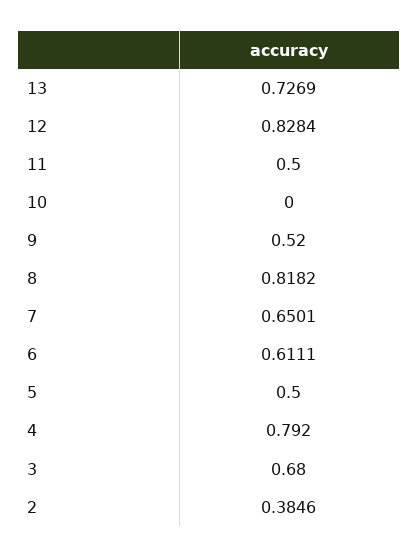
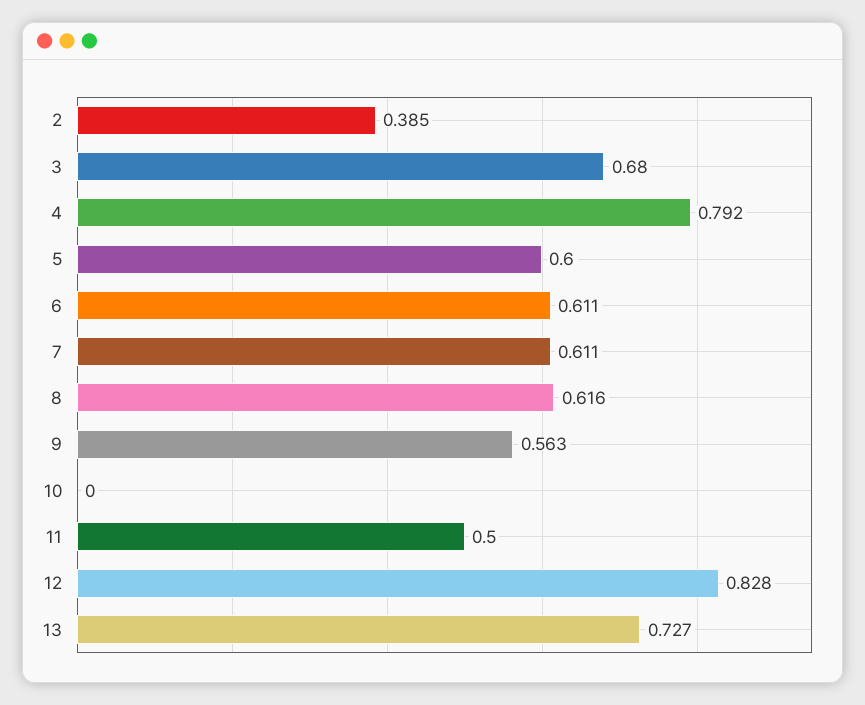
  {
    "13": 0.7269,
    "12": 0.8284,
    "11": 0.5,
    "10": 0,
-   "9": 0.52,
+   "9": 0.563,
-   "8": 0.8182,
+   "8": 0.616,
-   "7": 0.6501,
+   "7": 0.611,
    "6": 0.6111,
-   "5": 0.5,
+   "5": 0.6,
    "4": 0.792,
    "3": 0.68,
    "2": 0.3846
  }

